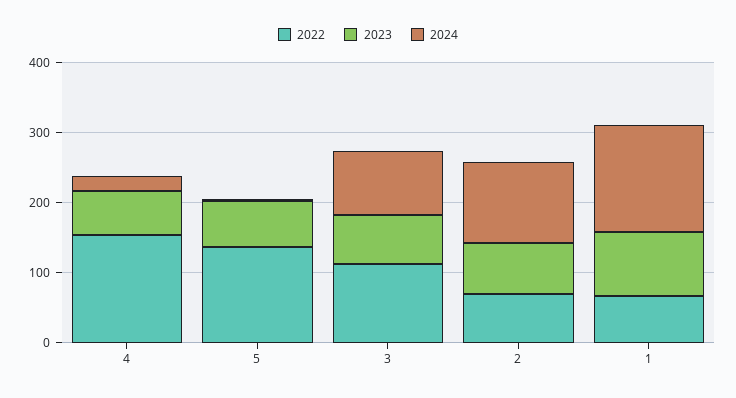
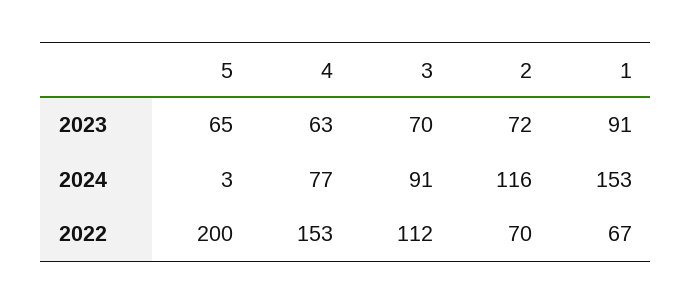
  {
    "2022": {
      "4": 153,
-     "5": 140,
+     "5": 200,
      "3": 112,
      "2": 70,
      "1": 67
    },
    "2023": {
      "4": 63,
      "5": 65,
      "3": 70,
      "2": 72,
      "1": 91
    },
    "2024": {
-     "4": 20,
+     "4": 77,
      "5": 3,
      "3": 91,
      "2": 116,
      "1": 153
    }
  }

